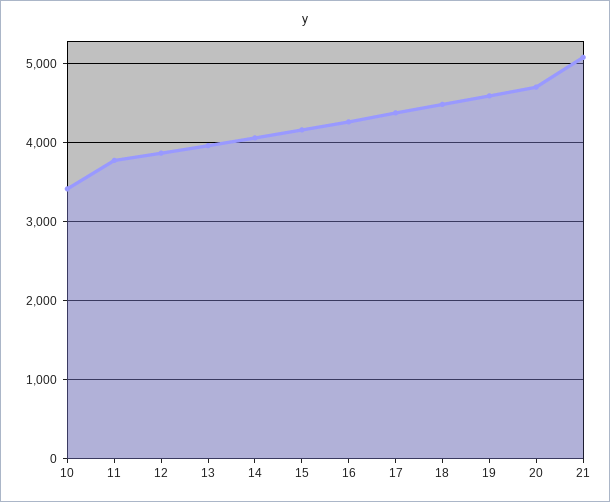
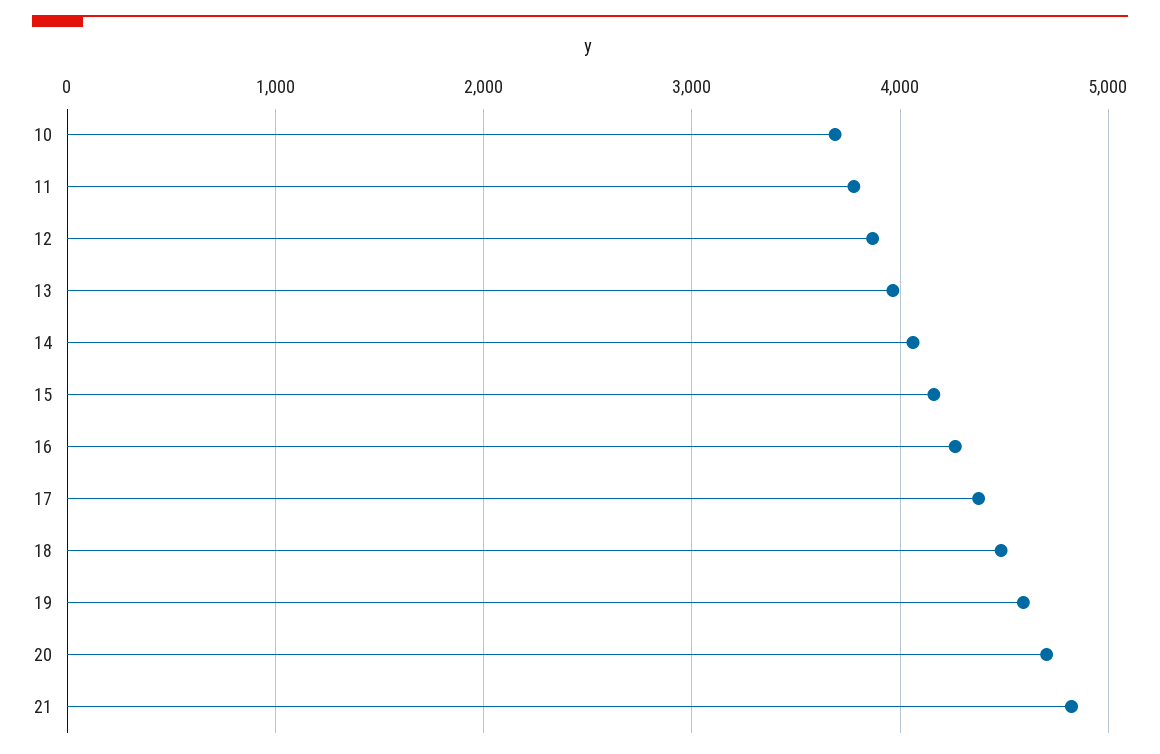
  {
-   "10": 3400,
+   "10": 3700,
    "11": 3800,
    "12": 3900,
    "13": 4000,
    "14": 4100,
    "15": 4200,
    "16": 4300,
    "17": 4400,
    "18": 4500,
    "19": 4600,
    "20": 4700,
-   "21": 5100
+   "21": 4800
  }

